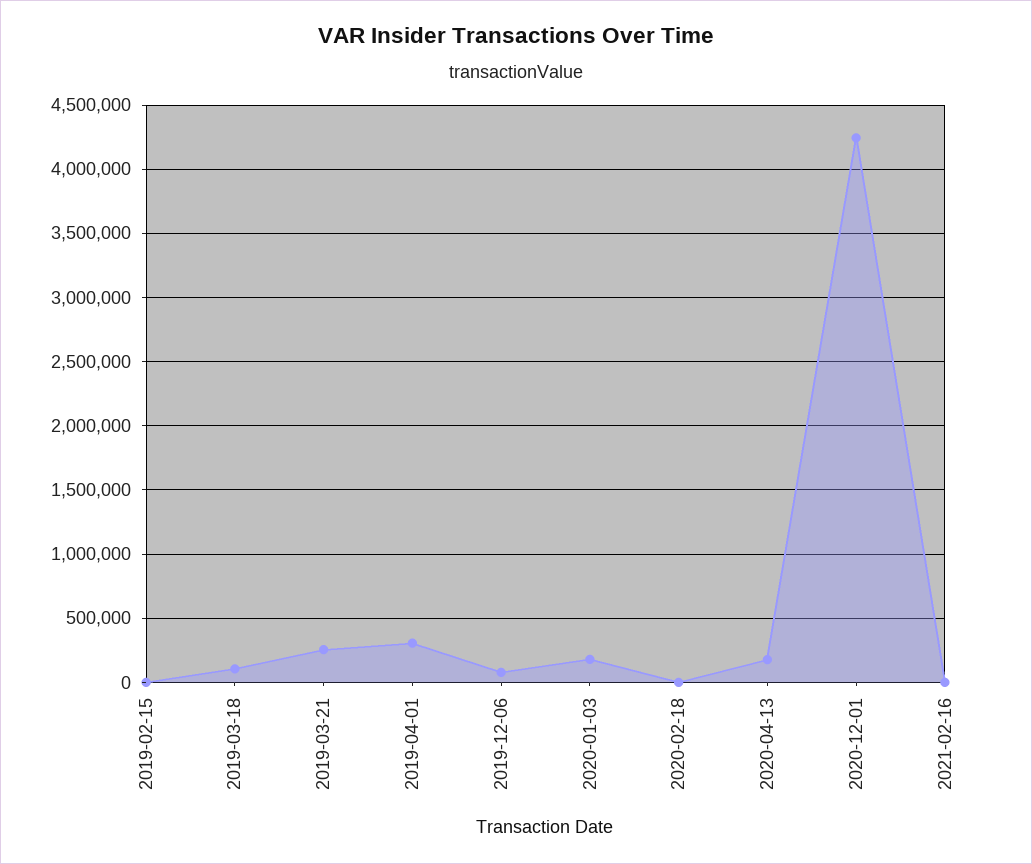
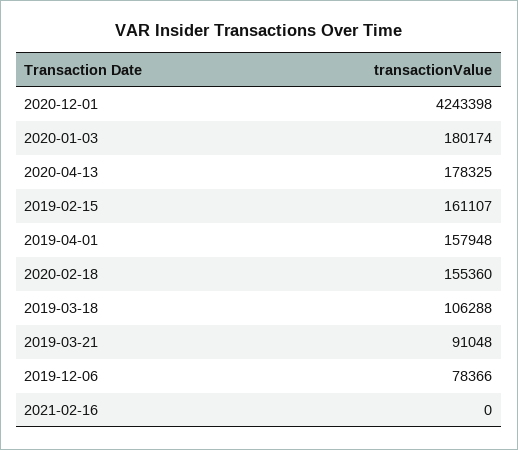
  {
-   "2019-02-15": 0,
+   "2019-02-15": 161107,
    "2019-03-18": 106288,
-   "2019-03-21": 250000,
+   "2019-03-21": 91048,
-   "2019-04-01": 300000,
+   "2019-04-01": 157948,
    "2019-12-06": 78366,
    "2020-01-03": 180174,
-   "2020-02-18": 0,
+   "2020-02-18": 155360,
    "2020-04-13": 178325,
    "2020-12-01": 4243398,
    "2021-02-16": 0
  }

